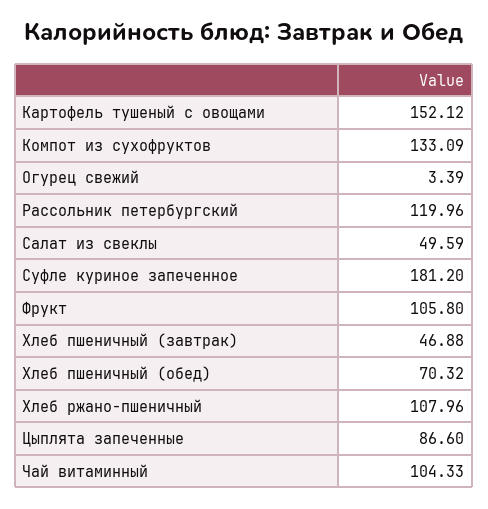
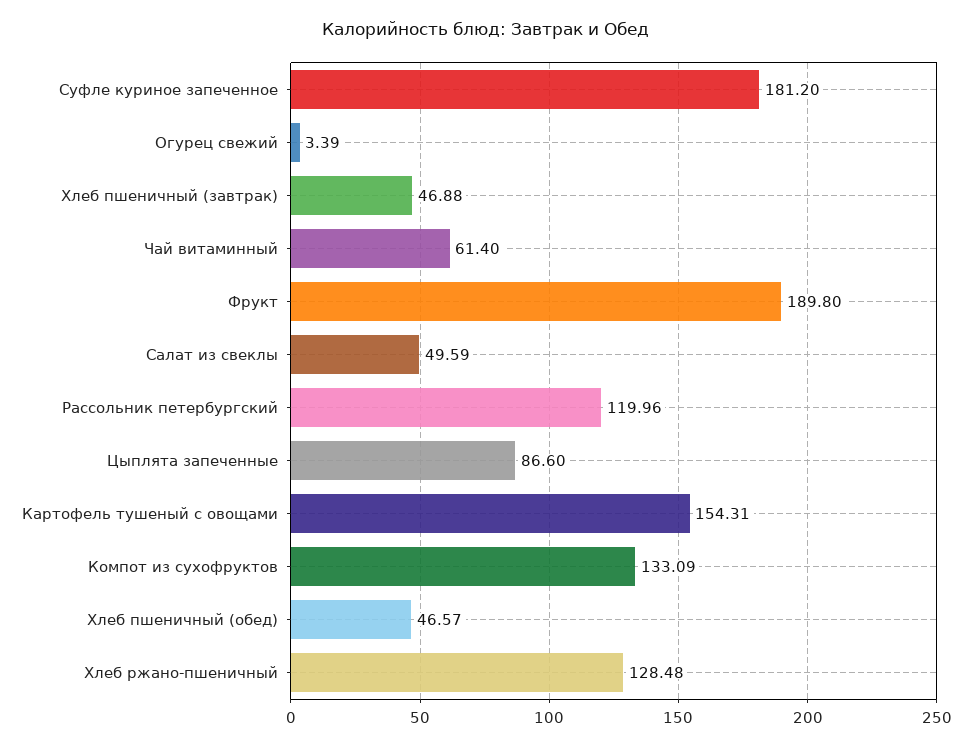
  {
-   "Картофель тушеный с овощами": 152.12,
+   "Картофель тушеный с овощами": 154.31,
    "Компот из сухофруктов": 133.09,
    "Огурец свежий": 3.39,
    "Рассольник петербургский": 119.96,
    "Салат из свеклы": 49.59,
    "Суфле куриное запеченное": 181.2,
-   "Фрукт": 105.8,
+   "Фрукт": 189.8,
    "Хлеб пшеничный (завтрак)": 46.88,
-   "Хлеб пшеничный (обед)": 70.32,
+   "Хлеб пшеничный (обед)": 46.57,
-   "Хлеб ржано-пшеничный": 107.96,
+   "Хлеб ржано-пшеничный": 128.48,
    "Цыплята запеченные": 86.6,
-   "Чай витаминный": 104.33
+   "Чай витаминный": 61.4
  }

